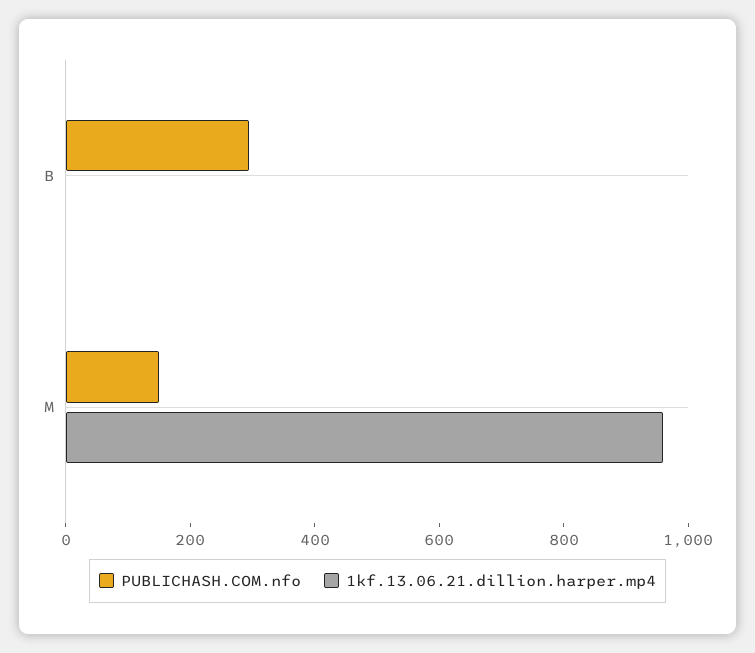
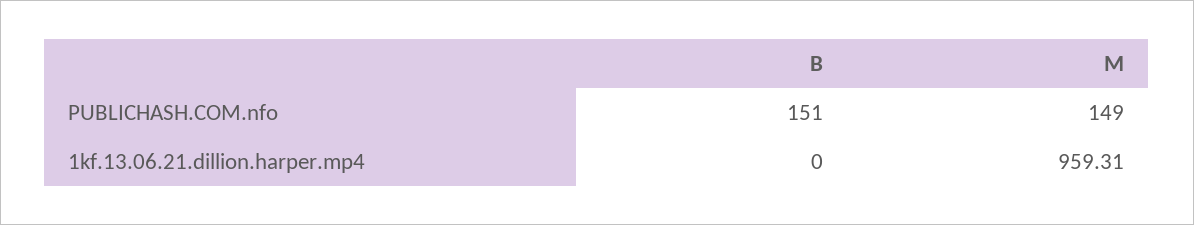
  {
    "PUBLICHASH.COM.nfo": {
-     "B": 300,
+     "B": 151,
      "M": 149
    },
    "1kf.13.06.21.dillion.harper.mp4": {
      "B": 0,
      "M": 959.31
    }
  }

